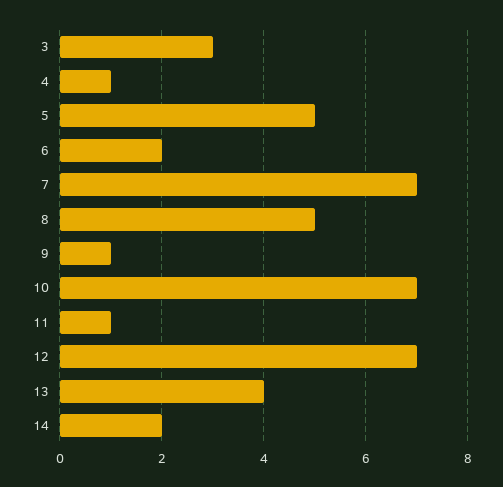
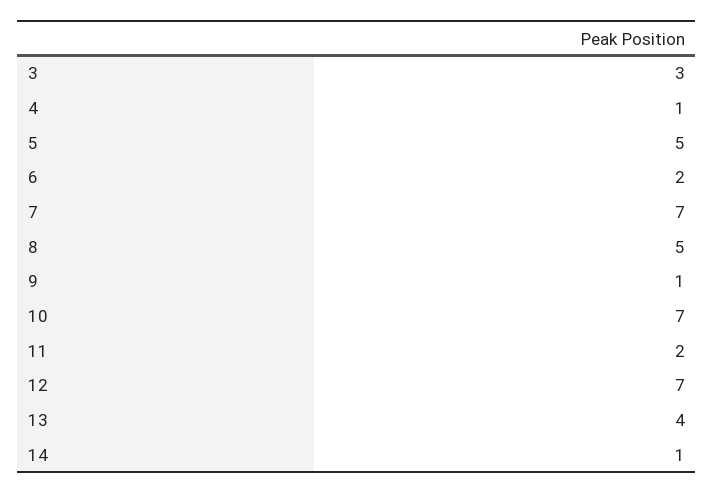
  {
    "3": 3,
    "4": 1,
    "5": 5,
    "6": 2,
    "7": 7,
    "8": 5,
    "9": 1,
    "10": 7,
-   "11": 1,
+   "11": 2,
    "12": 7,
    "13": 4,
-   "14": 2
+   "14": 1
  }

